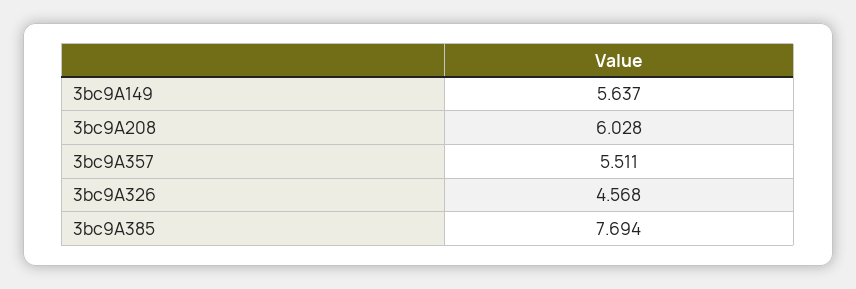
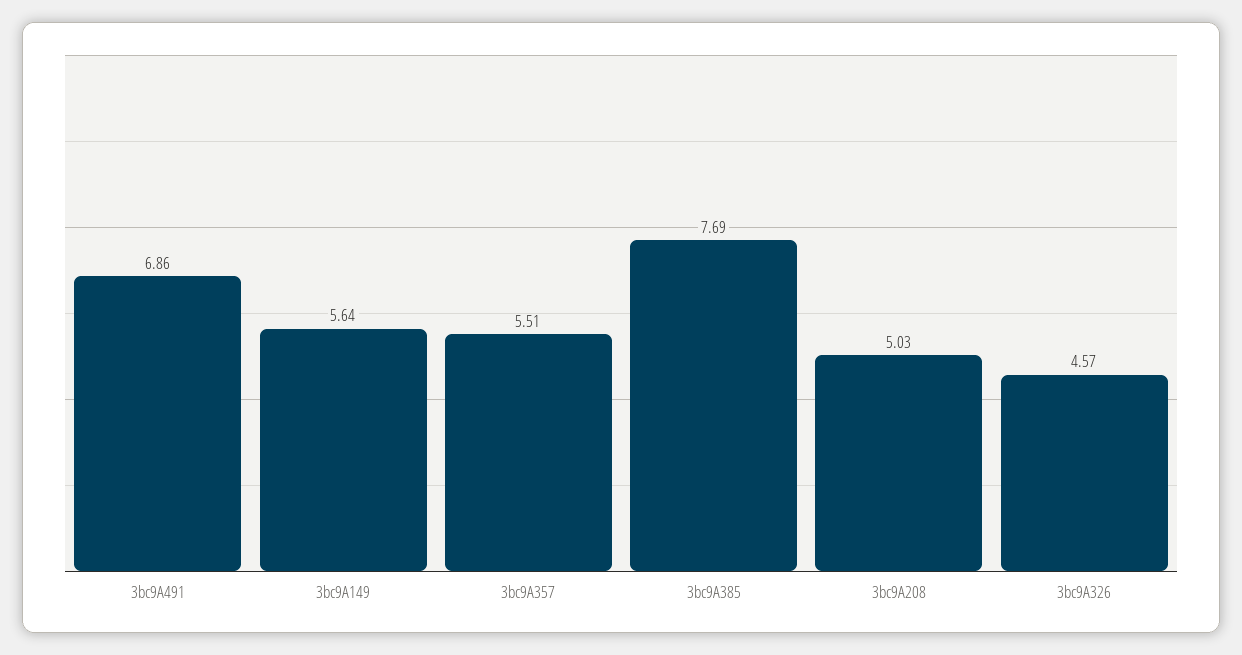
  {
    "3bc9A149": 5.637,
-   "3bc9A208": 6.028,
+   "3bc9A208": 5.03,
    "3bc9A357": 5.511,
    "3bc9A326": 4.568,
-   "3bc9A385": 7.694
+   "3bc9A385": 7.694,
+   "3bc9A491": 6.86
  }

